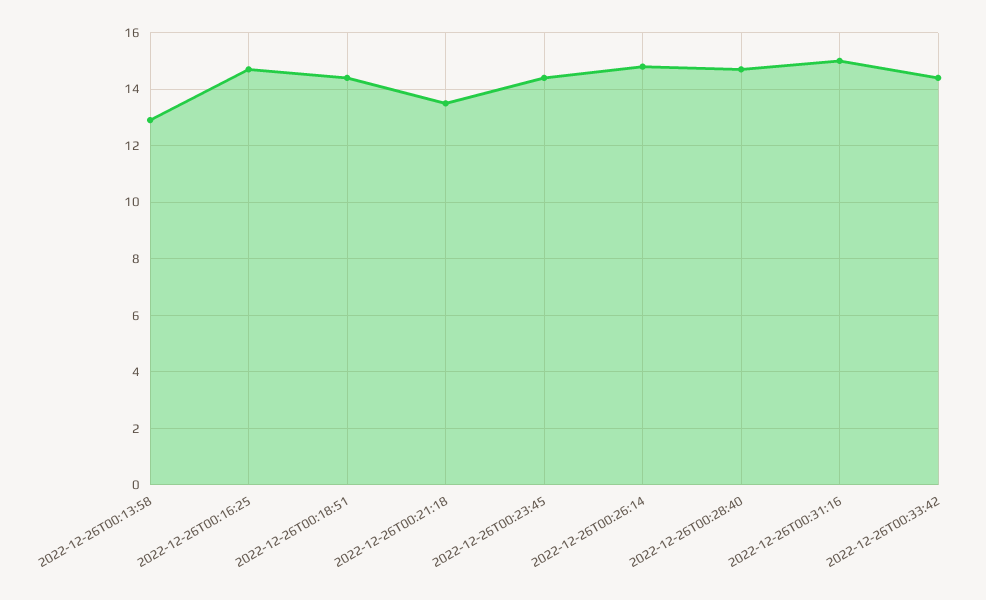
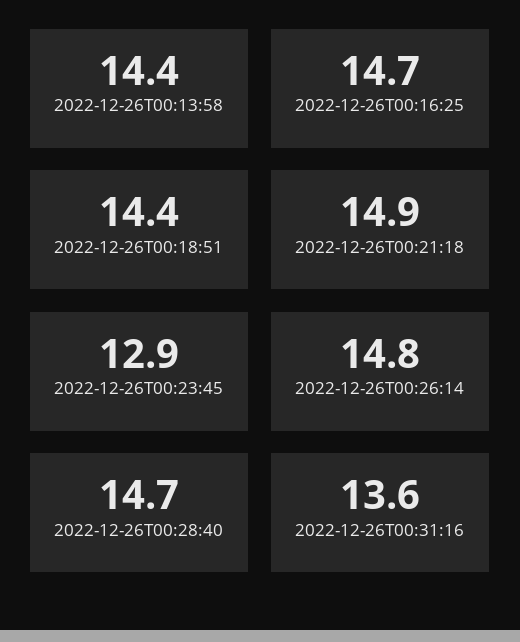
  {
-   "2022-12-26T00:13:58": 13,
+   "2022-12-26T00:13:58": 14.4,
    "2022-12-26T00:16:25": 14.7,
    "2022-12-26T00:18:51": 14.4,
-   "2022-12-26T00:21:18": 13.5,
+   "2022-12-26T00:21:18": 14.9,
-   "2022-12-26T00:23:45": 14.5,
+   "2022-12-26T00:23:45": 12.9,
    "2022-12-26T00:26:14": 14.8,
    "2022-12-26T00:28:40": 14.7,
-   "2022-12-26T00:31:16": 15,
+   "2022-12-26T00:31:16": 13.6
-   "2022-12-26T00:33:42": 14.5
  }

